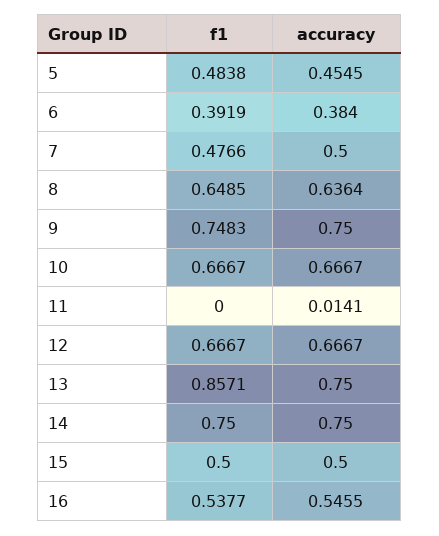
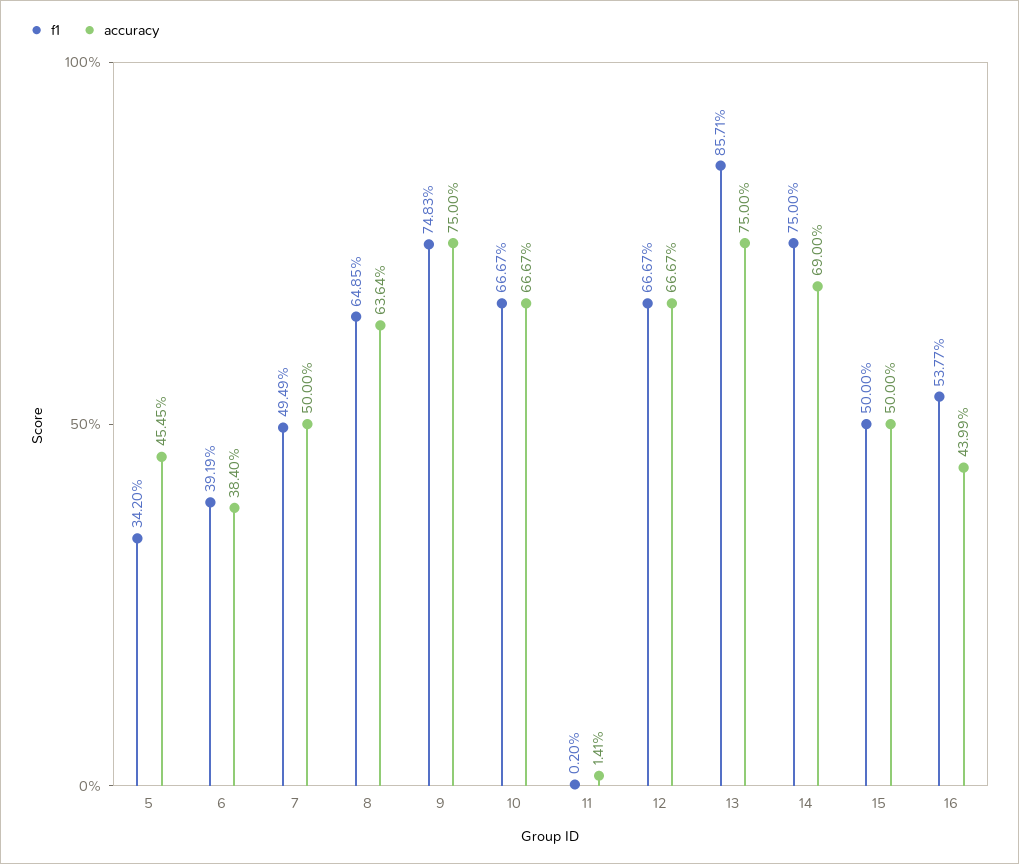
  {
    "f1": {
-     "5": 0.4838,
+     "5": 0.342,
      "6": 0.3919,
-     "7": 0.4766,
+     "7": 0.4949,
      "8": 0.6485,
      "9": 0.7483,
      "10": 0.6667,
-     "11": 0,
+     "11": 0.002,
      "12": 0.6667,
      "13": 0.8571,
      "14": 0.75,
      "15": 0.5,
      "16": 0.5377
    },
    "accuracy": {
      "5": 0.4545,
      "6": 0.384,
      "7": 0.5,
      "8": 0.6364,
      "9": 0.75,
      "10": 0.6667,
      "11": 0.0141,
      "12": 0.6667,
      "13": 0.75,
-     "14": 0.75,
+     "14": 0.69,
      "15": 0.5,
-     "16": 0.5455
+     "16": 0.4399
    }
  }

